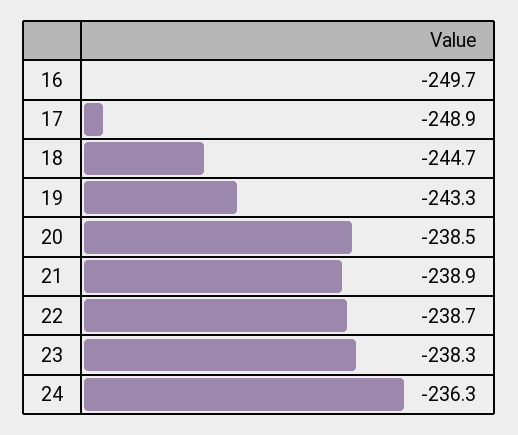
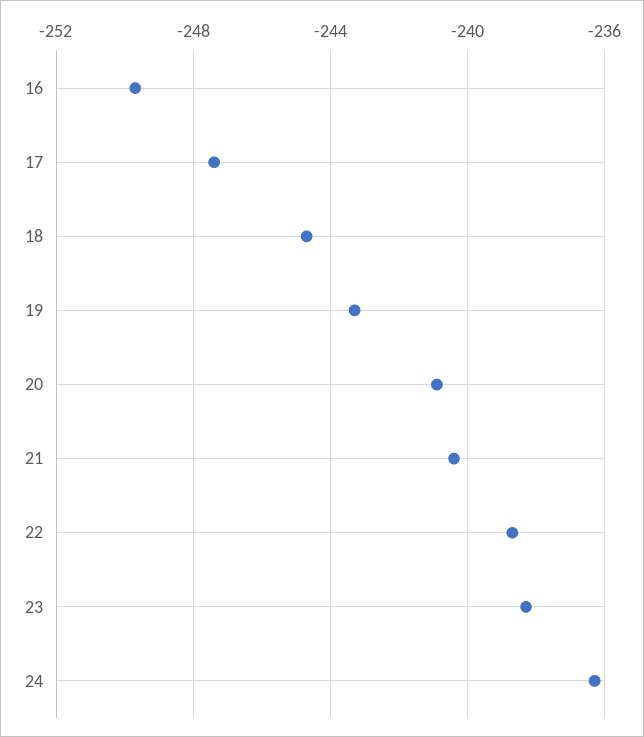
  {
    "16": -249.7,
-   "17": -248.9,
+   "17": -247.5,
    "18": -244.7,
    "19": -243.3,
-   "20": -238.5,
+   "20": -241,
-   "21": -238.9,
+   "21": -240.5,
    "22": -238.7,
    "23": -238.3,
    "24": -236.3
  }

